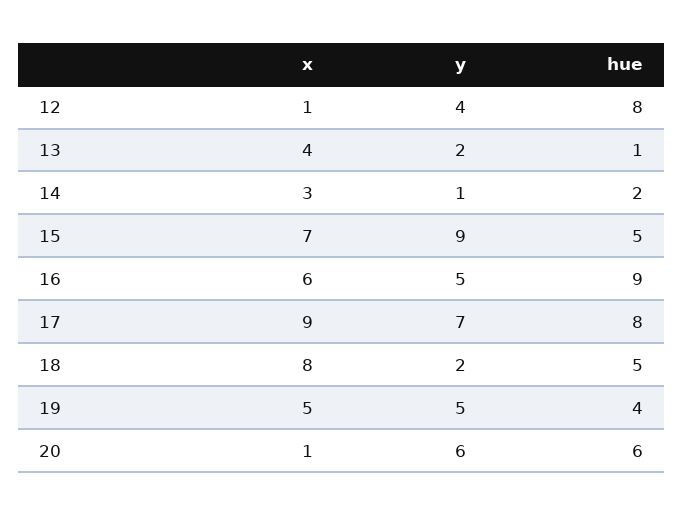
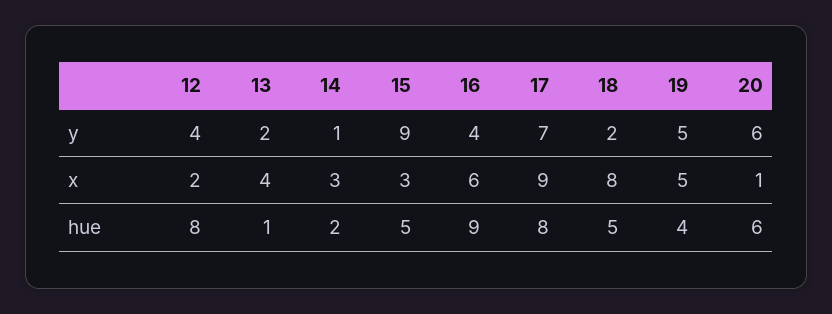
  {
    "x": {
-     "12": 1,
+     "12": 2,
      "13": 4,
      "14": 3,
-     "15": 7,
+     "15": 3,
      "16": 6,
      "17": 9,
      "18": 8,
      "19": 5,
      "20": 1
    },
    "y": {
      "12": 4,
      "13": 2,
      "14": 1,
      "15": 9,
-     "16": 5,
+     "16": 4,
      "17": 7,
      "18": 2,
      "19": 5,
      "20": 6
    },
    "hue": {
      "12": 8,
      "13": 1,
      "14": 2,
      "15": 5,
      "16": 9,
      "17": 8,
      "18": 5,
      "19": 4,
      "20": 6
    }
  }

